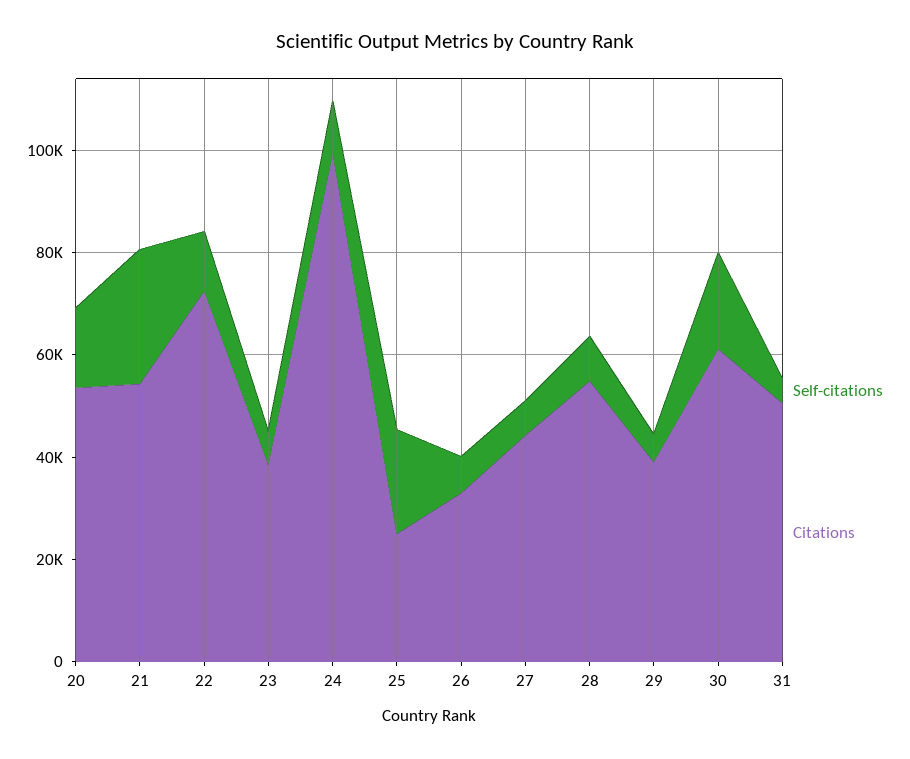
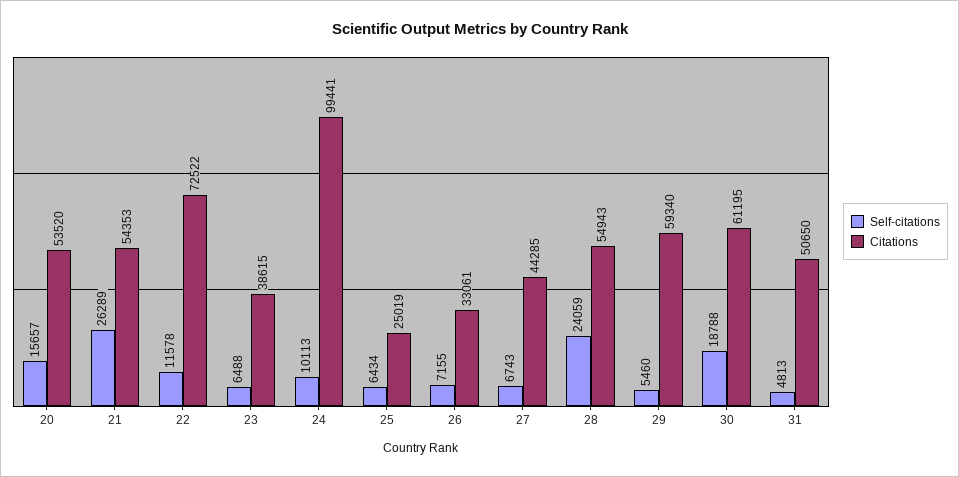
  {
    "Self-citations": {
      "20": 15657,
      "21": 26289,
      "22": 11578,
      "23": 6488,
      "24": 10113,
-     "25": 20000,
+     "25": 6434,
      "26": 7155,
      "27": 6743,
-     "28": 10000,
+     "28": 24059,
      "29": 5460,
      "30": 18788,
      "31": 4813
    },
    "Citations": {
      "20": 53520,
      "21": 54353,
      "22": 72522,
      "23": 38615,
      "24": 99441,
      "25": 25019,
      "26": 33061,
      "27": 44285,
      "28": 54943,
-     "29": 40000,
+     "29": 59340,
      "30": 61195,
      "31": 50650
    }
  }

